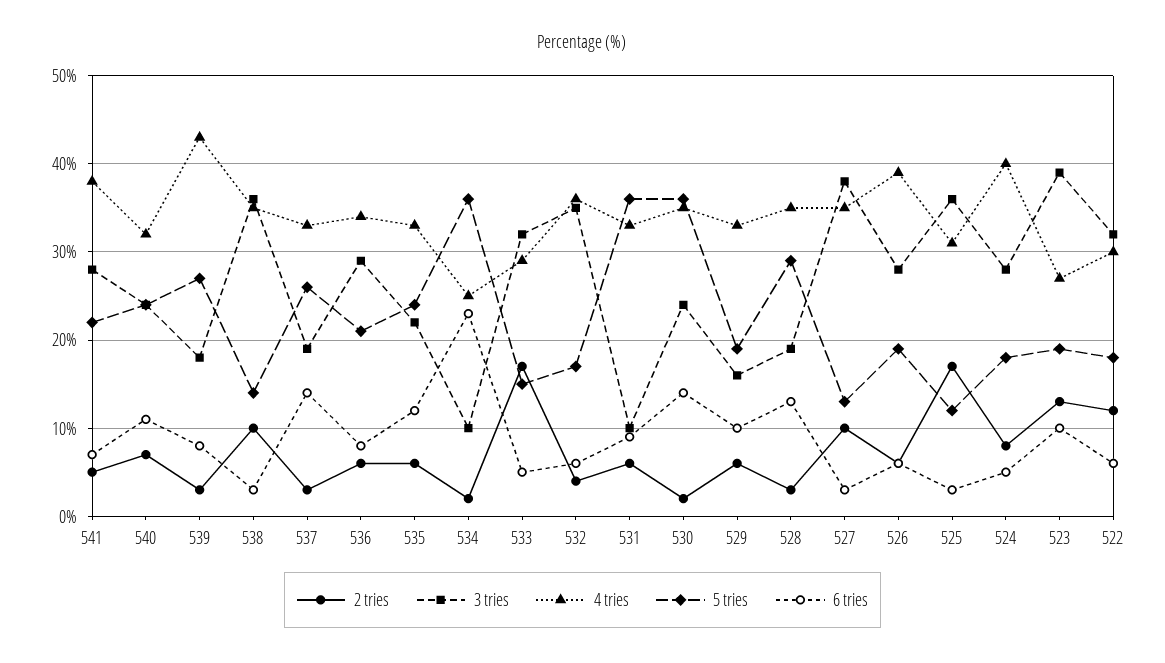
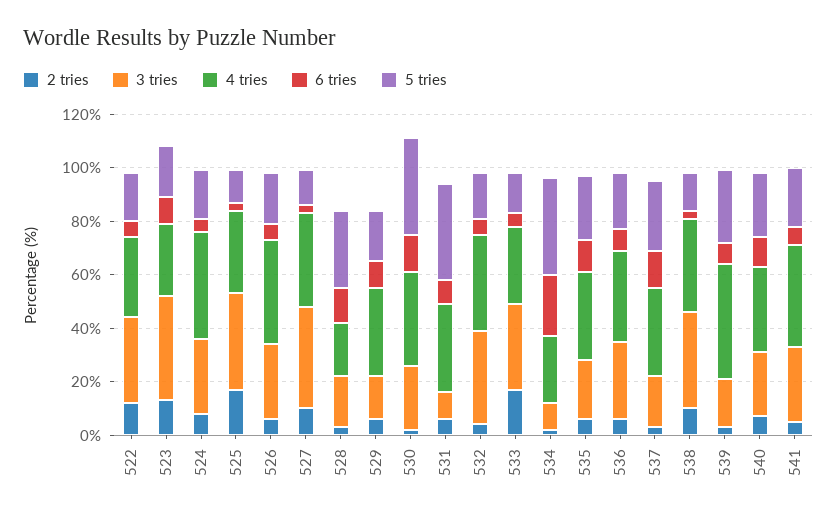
  {
    "2 tries": {
      "541": 5,
      "540": 7,
      "539": 3,
      "538": 10,
      "537": 3,
      "536": 6,
      "535": 6,
      "534": 2,
      "533": 17,
      "532": 4,
      "531": 6,
      "530": 2,
      "529": 6,
      "528": 3,
      "527": 10,
      "526": 6,
      "525": 17,
      "524": 8,
      "523": 13,
      "522": 12
    },
    "3 tries": {
      "541": 28,
      "540": 24,
      "539": 18,
      "538": 36,
      "537": 19,
      "536": 29,
      "535": 22,
      "534": 10,
      "533": 32,
      "532": 35,
      "531": 10,
      "530": 24,
      "529": 16,
      "528": 19,
      "527": 38,
      "526": 28,
      "525": 36,
      "524": 28,
      "523": 39,
      "522": 32
    },
    "4 tries": {
      "541": 38,
      "540": 32,
      "539": 43,
      "538": 35,
      "537": 33,
      "536": 34,
      "535": 33,
      "534": 25,
      "533": 29,
      "532": 36,
      "531": 33,
      "530": 35,
      "529": 33,
-     "528": 35,
+     "528": 20,
      "527": 35,
      "526": 39,
      "525": 31,
      "524": 40,
      "523": 27,
      "522": 30
    },
    "5 tries": {
      "541": 22,
      "540": 24,
      "539": 27,
      "538": 14,
      "537": 26,
      "536": 21,
      "535": 24,
      "534": 36,
      "533": 15,
      "532": 17,
      "531": 36,
      "530": 36,
      "529": 19,
      "528": 29,
      "527": 13,
      "526": 19,
      "525": 12,
      "524": 18,
      "523": 19,
      "522": 18
    },
    "6 tries": {
      "541": 7,
      "540": 11,
      "539": 8,
      "538": 3,
      "537": 14,
      "536": 8,
      "535": 12,
      "534": 23,
      "533": 5,
      "532": 6,
      "531": 9,
      "530": 14,
      "529": 10,
      "528": 13,
      "527": 3,
      "526": 6,
      "525": 3,
      "524": 5,
      "523": 10,
      "522": 6
    }
  }

